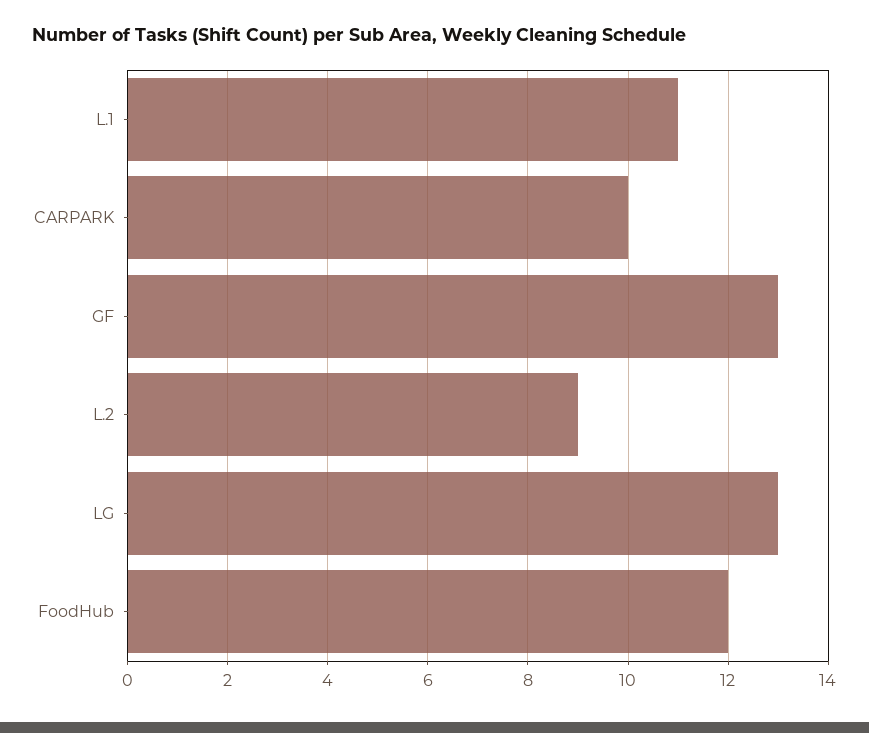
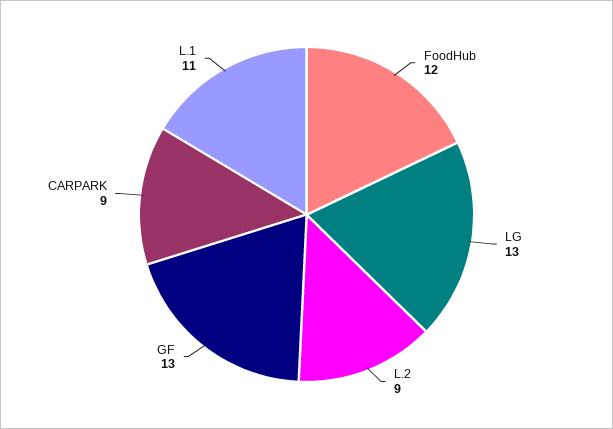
  {
    "L.1": 11,
-   "CARPARK": 10,
+   "CARPARK": 9,
    "GF": 13,
    "L.2": 9,
    "LG": 13,
    "FoodHub": 12
  }

